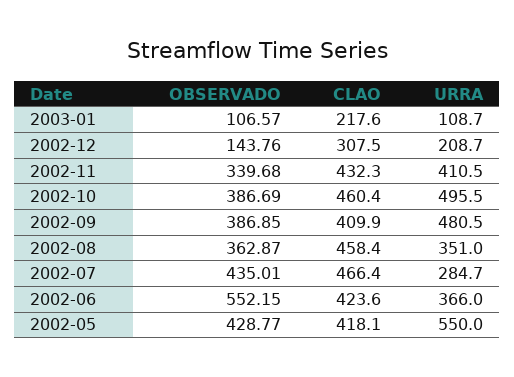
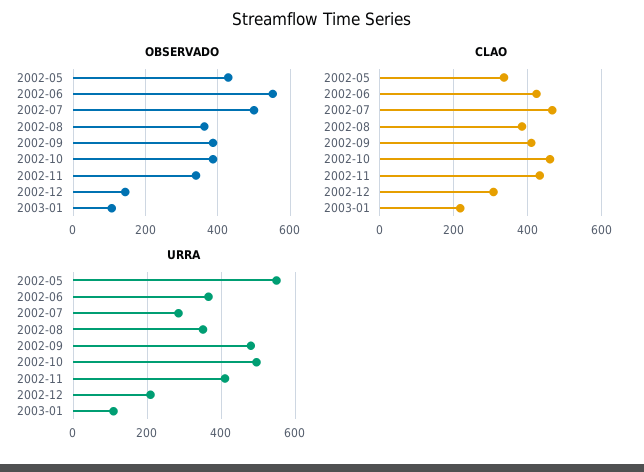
  {
    "OBSERVADO": {
      "2003-01": 106.57,
      "2002-12": 143.76,
      "2002-11": 339.68,
      "2002-10": 386.69,
      "2002-09": 386.85,
      "2002-08": 362.87,
-     "2002-07": 435.01,
+     "2002-07": 500,
      "2002-06": 552.15,
      "2002-05": 428.77
    },
    "CLAO": {
      "2003-01": 217.6,
      "2002-12": 307.5,
      "2002-11": 432.3,
      "2002-10": 460.4,
      "2002-09": 409.9,
-     "2002-08": 458.4,
+     "2002-08": 380,
      "2002-07": 466.4,
      "2002-06": 423.6,
-     "2002-05": 418.1
+     "2002-05": 340
    },
    "URRA": {
      "2003-01": 108.7,
      "2002-12": 208.7,
      "2002-11": 410.5,
      "2002-10": 495.5,
      "2002-09": 480.5,
      "2002-08": 351,
      "2002-07": 284.7,
      "2002-06": 366,
      "2002-05": 550
    }
  }

